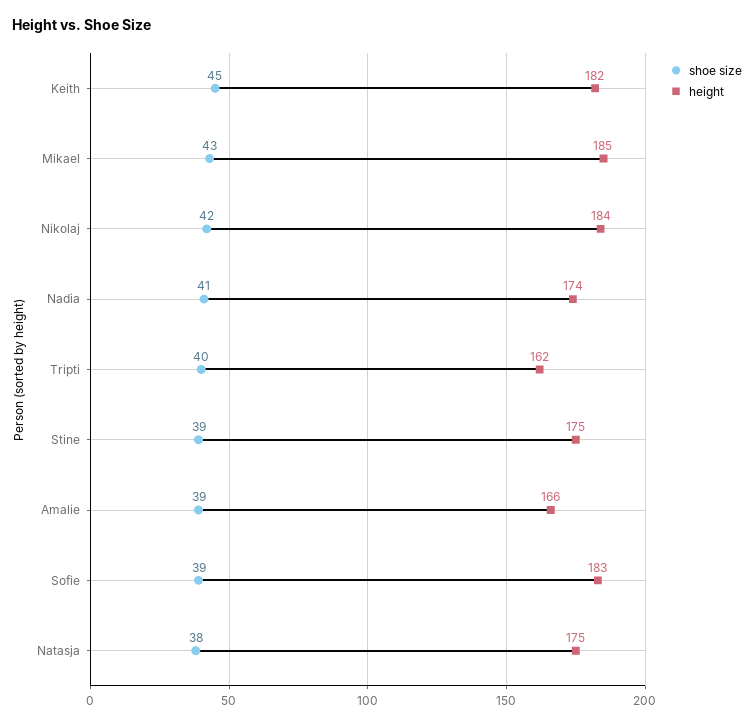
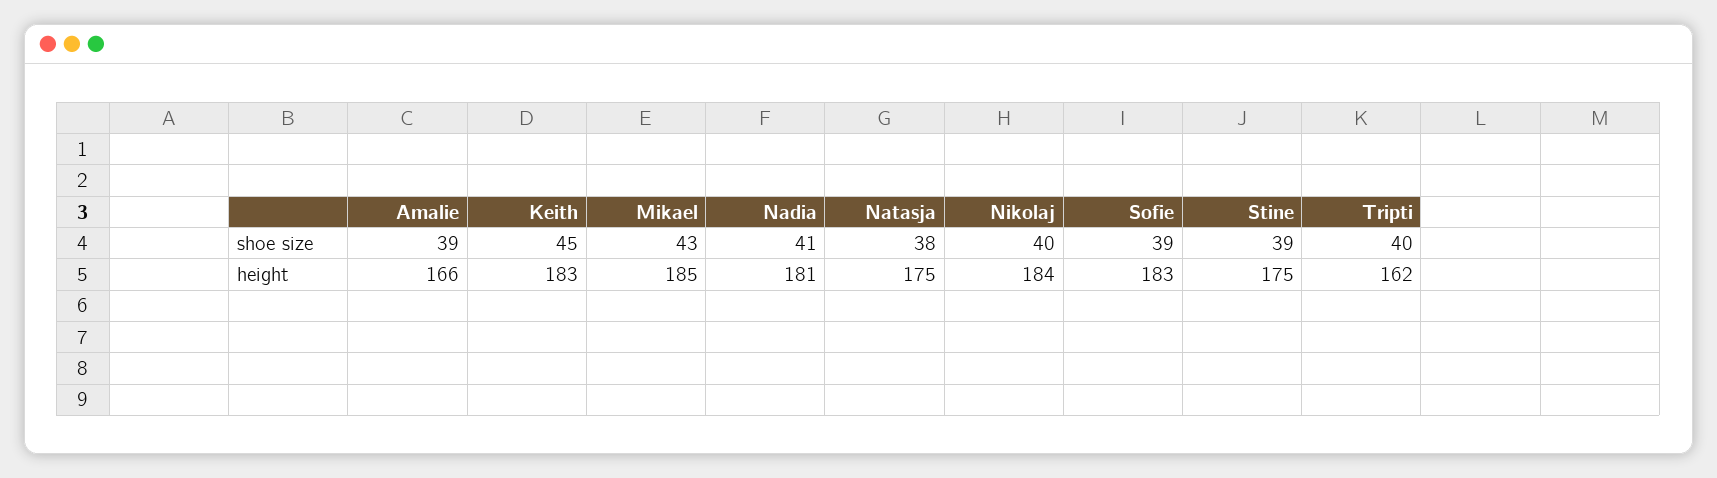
  {
    "shoe size": {
      "Keith": 45,
      "Mikael": 43,
-     "Nikolaj": 42,
+     "Nikolaj": 40,
      "Nadia": 41,
      "Tripti": 40,
      "Stine": 39,
      "Amalie": 39,
      "Sofie": 39,
      "Natasja": 38
    },
    "height": {
-     "Keith": 182,
+     "Keith": 183,
      "Mikael": 185,
      "Nikolaj": 184,
-     "Nadia": 174,
+     "Nadia": 181,
      "Tripti": 162,
      "Stine": 175,
      "Amalie": 166,
      "Sofie": 183,
      "Natasja": 175
    }
  }

